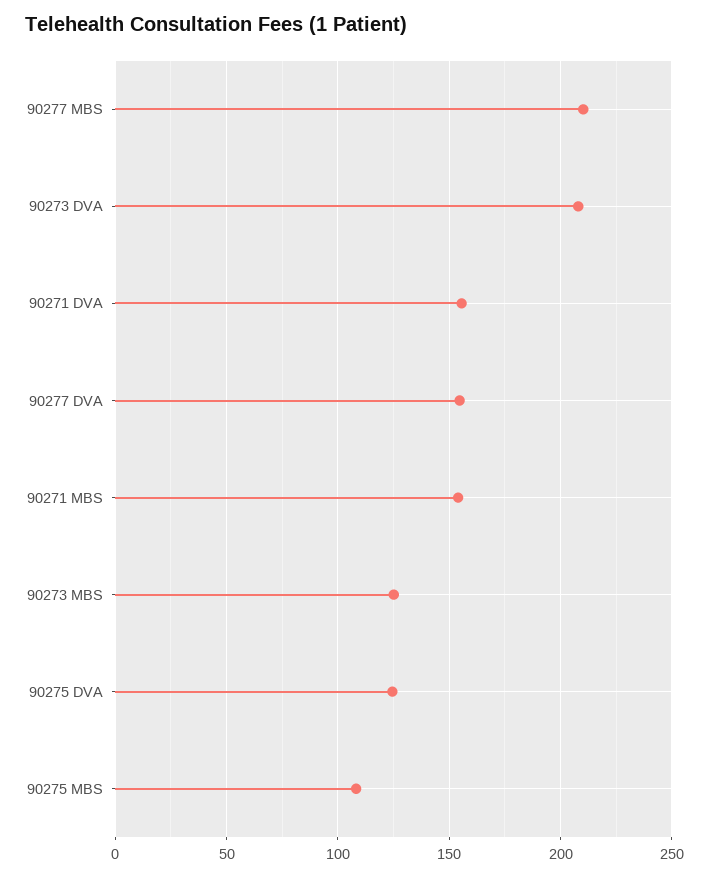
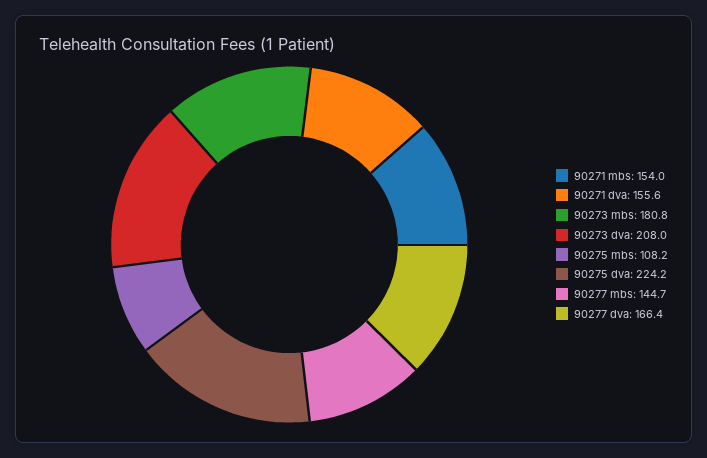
  {
-   "90277 MBS": 210,
+   "90277 MBS": 144.7,
    "90273 DVA": 208,
    "90271 DVA": 155.6,
-   "90277 DVA": 155,
+   "90277 DVA": 166.4,
    "90271 MBS": 154,
-   "90273 MBS": 125,
+   "90273 MBS": 180.8,
-   "90275 DVA": 125,
+   "90275 DVA": 224.2,
    "90275 MBS": 108.2
  }

